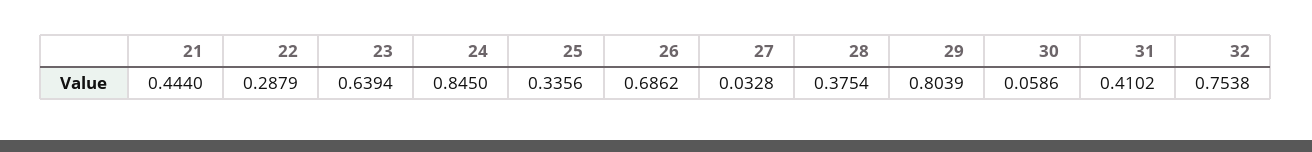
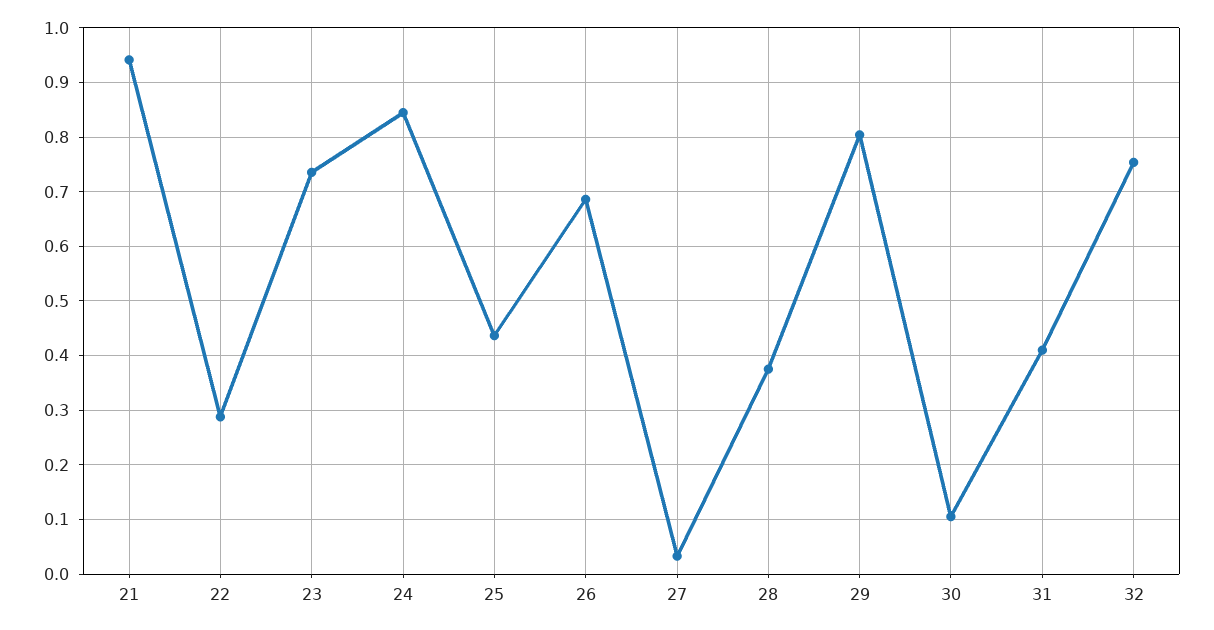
  {
-   "21": 0.444,
+   "21": 0.94,
    "22": 0.2879,
-   "23": 0.6394,
+   "23": 0.74,
    "24": 0.845,
-   "25": 0.3356,
+   "25": 0.44,
    "26": 0.6862,
    "27": 0.0328,
    "28": 0.3754,
    "29": 0.8039,
-   "30": 0.0586,
+   "30": 0.1,
    "31": 0.4102,
    "32": 0.7538
  }

